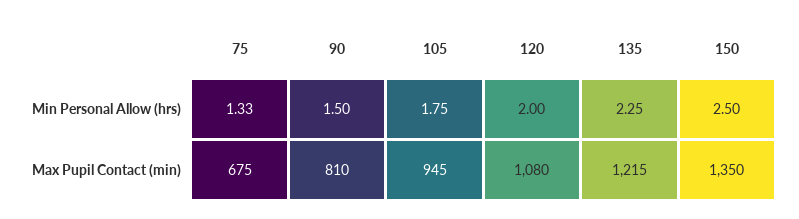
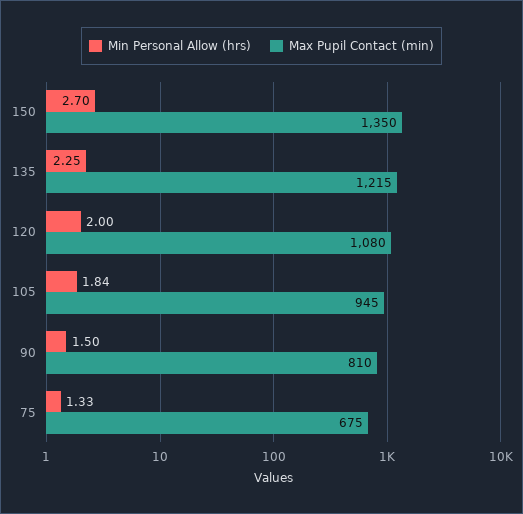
  {
    "Min Personal Allow (hrs)": {
      "75": 1.33,
      "90": 1.5,
-     "105": 1.75,
+     "105": 1.84,
      "120": 2,
      "135": 2.25,
-     "150": 2.5
+     "150": 2.7
    },
    "Max Pupil Contact (min)": {
      "75": 675,
      "90": 810,
      "105": 945,
      "120": 1080,
      "135": 1215,
      "150": 1350
    }
  }

